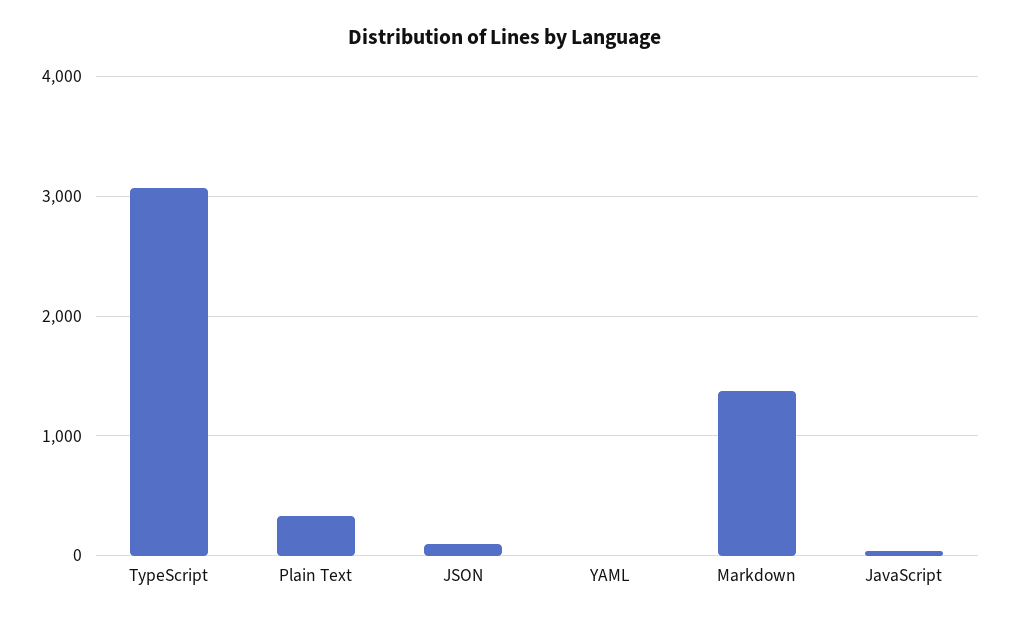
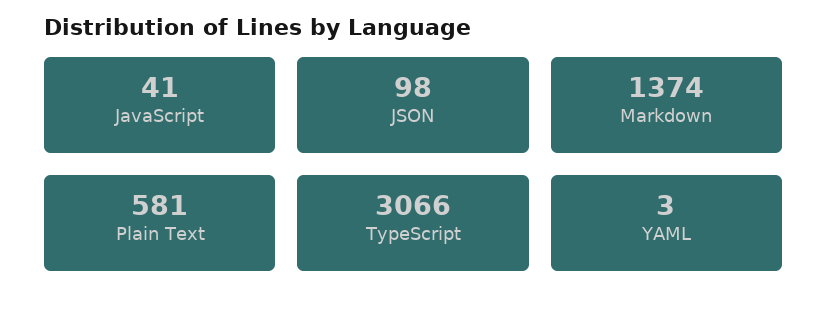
  {
    "TypeScript": 3066,
-   "Plain Text": 300,
+   "Plain Text": 581,
    "JSON": 98,
    "YAML": 3,
    "Markdown": 1374,
    "JavaScript": 41
  }

